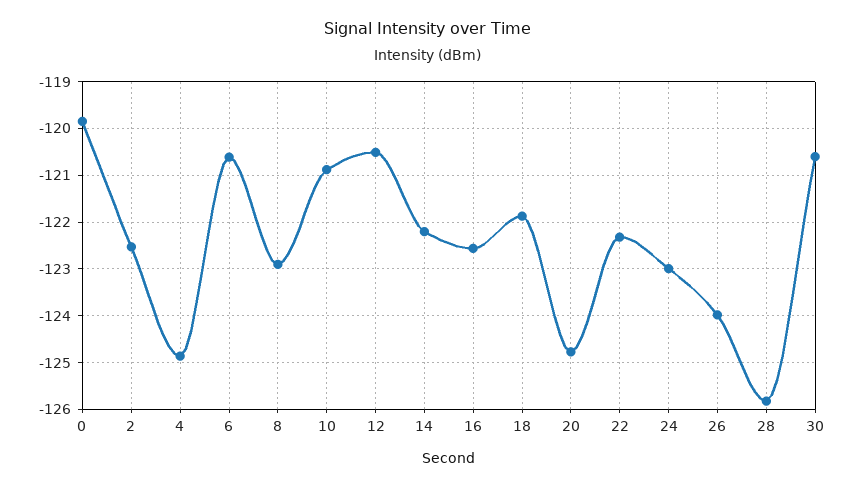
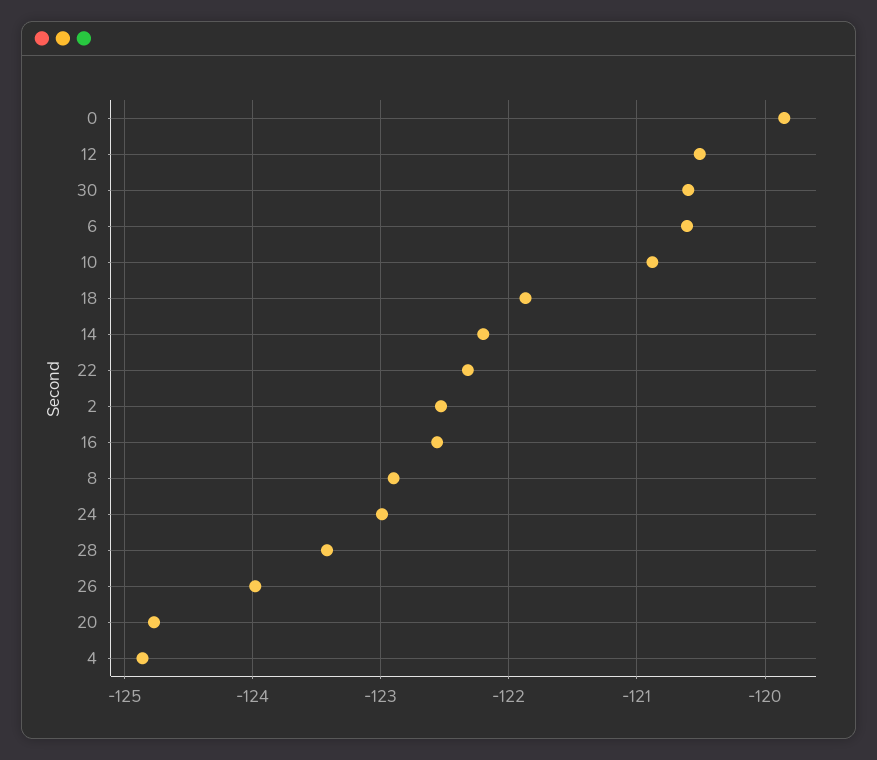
  {
    "0": -119.9,
    "2": -122.5,
    "4": -124.9,
    "6": -120.6,
    "8": -122.9,
    "10": -120.9,
    "12": -120.5,
    "14": -122.2,
    "16": -122.6,
    "18": -121.9,
    "20": -124.8,
    "22": -122.3,
    "24": -123,
    "26": -124,
-   "28": -125.8,
+   "28": -123.4,
    "30": -120.6
  }

